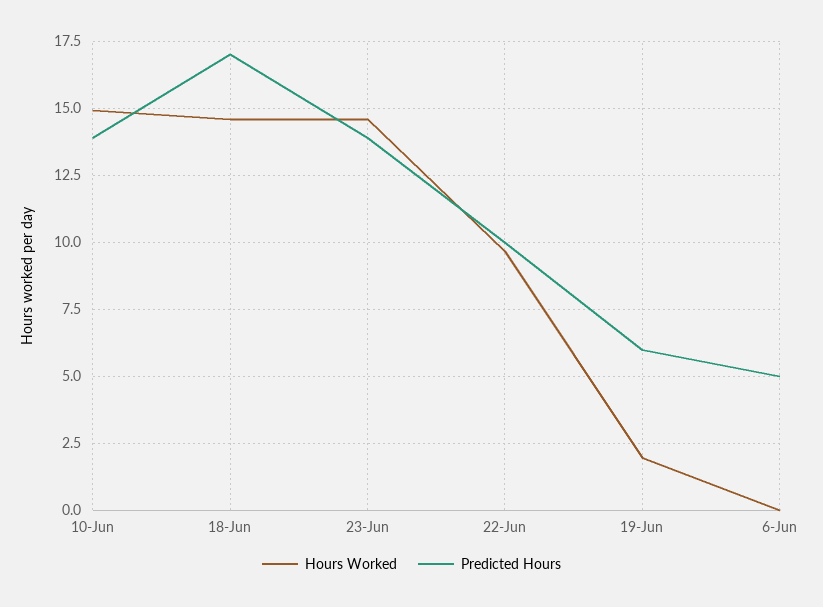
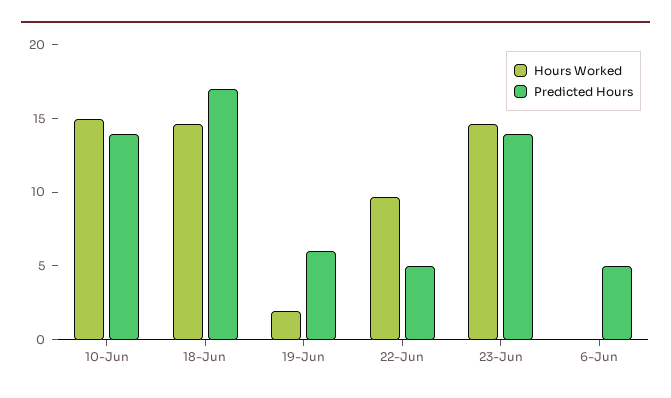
  {
    "Hours Worked": {
      "10-Jun": 15,
      "18-Jun": 14.5,
      "23-Jun": 14.5,
      "22-Jun": 9.75,
      "19-Jun": 2,
      "6-Jun": 0
    },
    "Predicted Hours": {
      "10-Jun": 14,
      "18-Jun": 17,
      "23-Jun": 14,
-     "22-Jun": 10,
+     "22-Jun": 5,
      "19-Jun": 6,
      "6-Jun": 5
    }
  }

